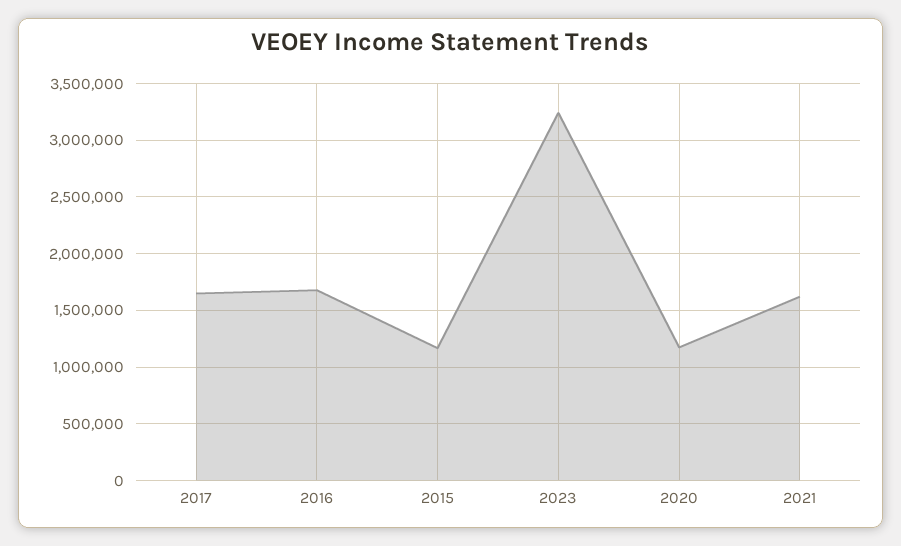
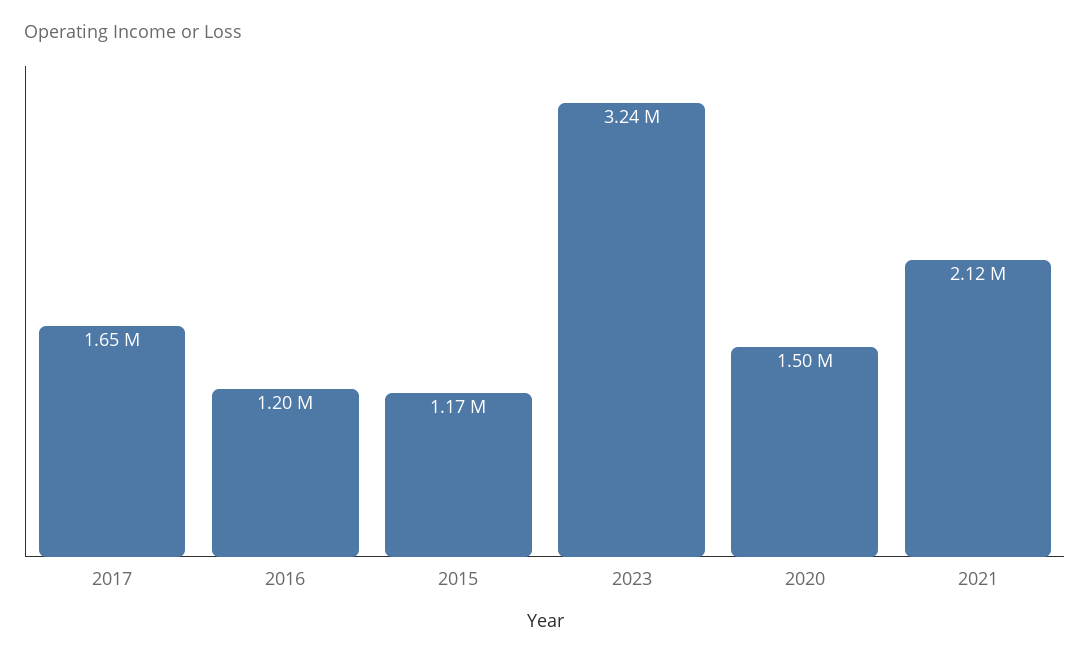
  {
    "2017": 1650000,
-   "2016": 1700000,
+   "2016": 1200000,
    "2015": 1170000,
    "2023": 3240000,
-   "2020": 1200000,
+   "2020": 1500000,
-   "2021": 1600000
+   "2021": 2120000
  }

